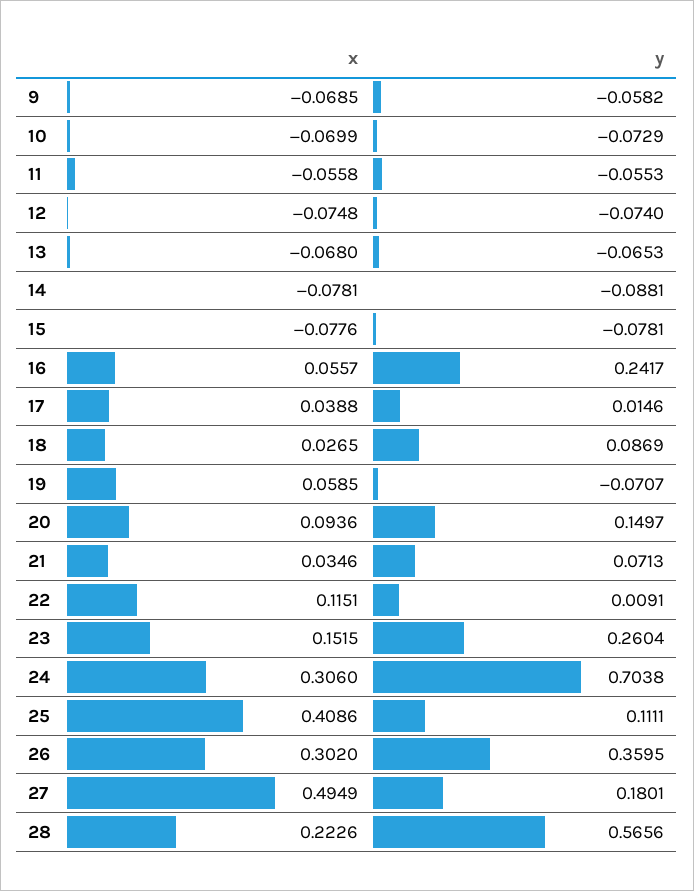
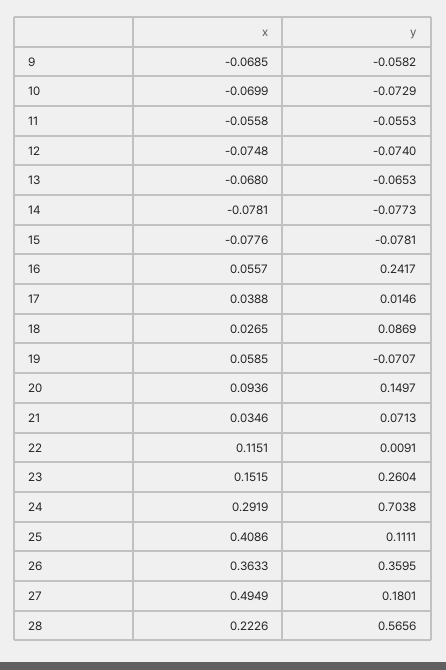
  {
    "x": {
      "9": -0.0685,
      "10": -0.0699,
      "11": -0.0558,
      "12": -0.0748,
      "13": -0.068,
      "14": -0.0781,
      "15": -0.0776,
      "16": 0.0557,
      "17": 0.0388,
      "18": 0.0265,
      "19": 0.0585,
      "20": 0.0936,
      "21": 0.0346,
      "22": 0.1151,
      "23": 0.1515,
-     "24": 0.306,
+     "24": 0.2919,
      "25": 0.4086,
-     "26": 0.302,
+     "26": 0.3633,
      "27": 0.4949,
      "28": 0.2226
    },
    "y": {
      "9": -0.0582,
      "10": -0.0729,
      "11": -0.0553,
      "12": -0.074,
      "13": -0.0653,
-     "14": -0.0881,
+     "14": -0.0773,
      "15": -0.0781,
      "16": 0.2417,
      "17": 0.0146,
      "18": 0.0869,
      "19": -0.0707,
      "20": 0.1497,
      "21": 0.0713,
      "22": 0.0091,
      "23": 0.2604,
      "24": 0.7038,
      "25": 0.1111,
      "26": 0.3595,
      "27": 0.1801,
      "28": 0.5656
    }
  }

